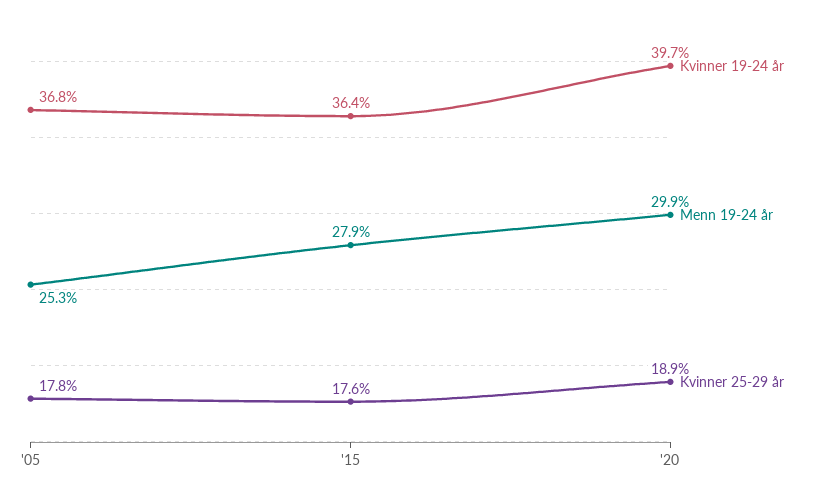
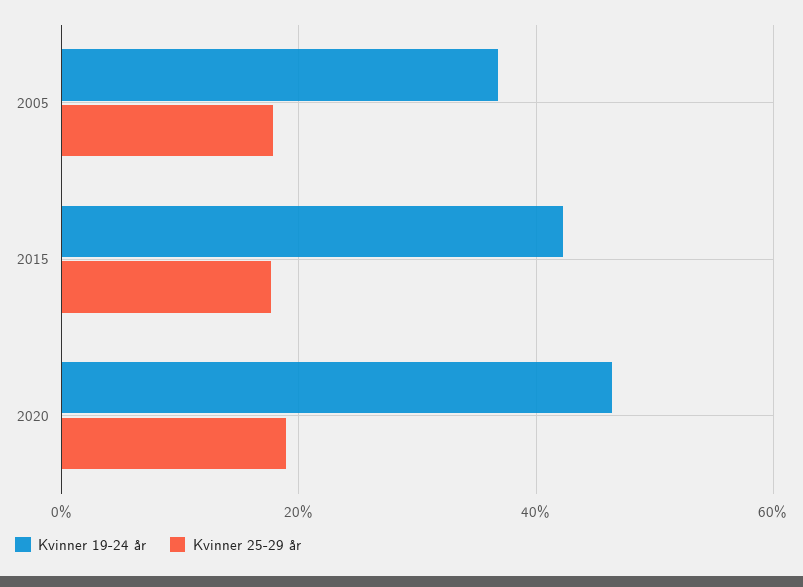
  {
    "Kvinner 19-24 år": {
      "'05": 36.8,
-     "'15": 36.4,
+     "'15": 42,
-     "'20": 39.7
+     "'20": 46
    },
-   "Menn 19-24 år": {
-     "'05": 25.3,
-     "'15": 27.9,
-     "'20": 29.9
-   },
    "Kvinner 25-29 år": {
      "'05": 17.8,
      "'15": 17.6,
      "'20": 18.9
    }
  }

